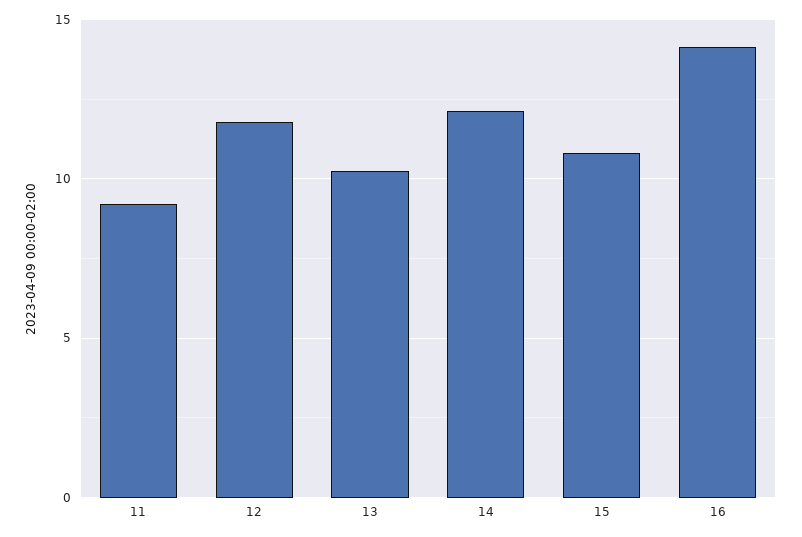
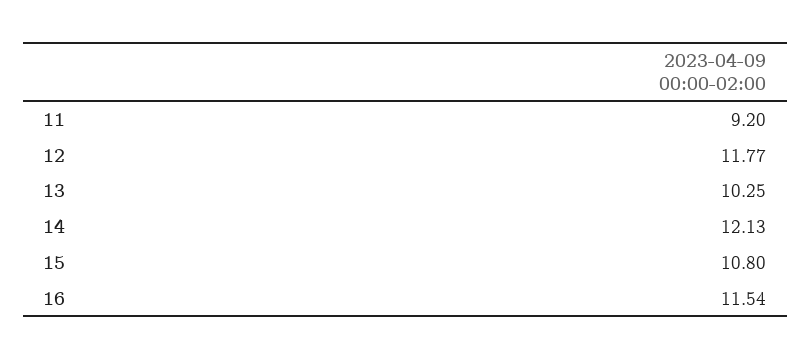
  {
    "11": 9.2,
    "12": 11.77,
    "13": 10.25,
    "14": 12.13,
    "15": 10.8,
-   "16": 14
+   "16": 11.54
  }

